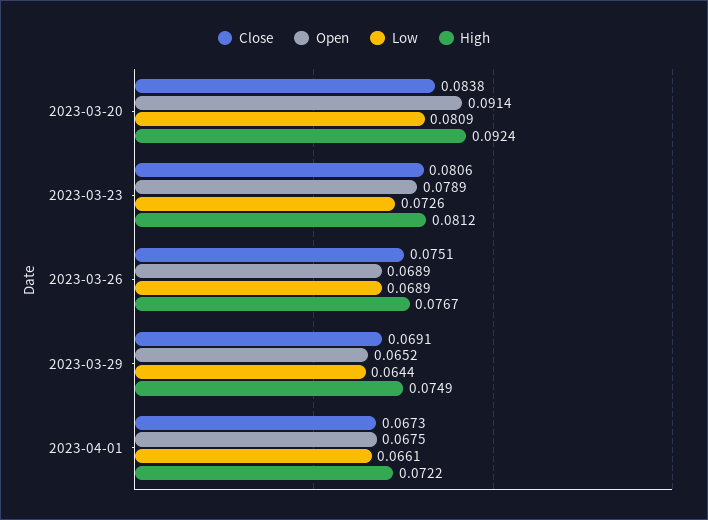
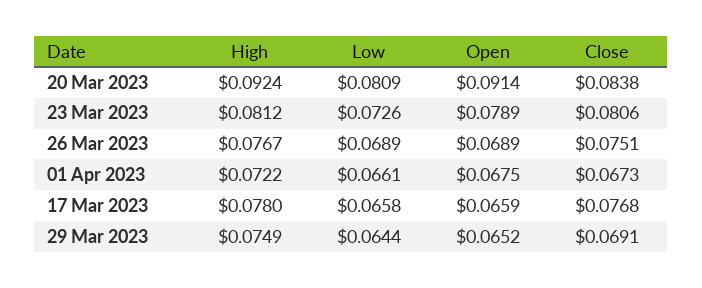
  {
    "Close": {
      "2023-03-20": 0.0838,
      "2023-03-23": 0.0806,
      "2023-03-26": 0.0751,
      "2023-03-29": 0.0691,
-     "2023-04-01": 0.0673
+     "2023-04-01": 0.0673,
+     "17 Mar 2023": 0.0768
    },
    "Open": {
      "2023-03-20": 0.0914,
      "2023-03-23": 0.0789,
      "2023-03-26": 0.0689,
      "2023-03-29": 0.0652,
-     "2023-04-01": 0.0675
+     "2023-04-01": 0.0675,
+     "17 Mar 2023": 0.0659
    },
    "Low": {
      "2023-03-20": 0.0809,
      "2023-03-23": 0.0726,
      "2023-03-26": 0.0689,
      "2023-03-29": 0.0644,
-     "2023-04-01": 0.0661
+     "2023-04-01": 0.0661,
+     "17 Mar 2023": 0.0658
    },
    "High": {
      "2023-03-20": 0.0924,
      "2023-03-23": 0.0812,
      "2023-03-26": 0.0767,
      "2023-03-29": 0.0749,
-     "2023-04-01": 0.0722
+     "2023-04-01": 0.0722,
+     "17 Mar 2023": 0.078
    }
  }

